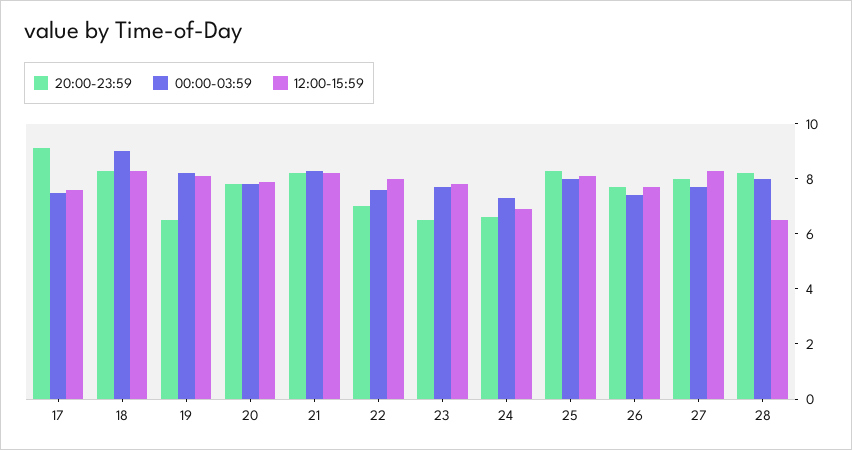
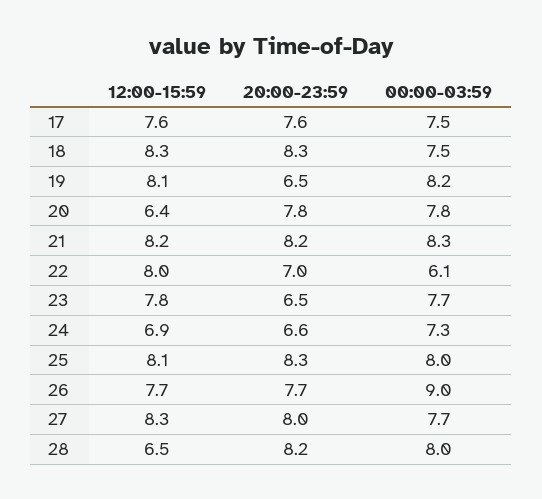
  {
    "20:00-23:59": {
-     "17": 9,
+     "17": 7.6,
      "18": 8.3,
      "19": 6.5,
      "20": 7.8,
      "21": 8.2,
      "22": 7,
      "23": 6.5,
      "24": 6.6,
      "25": 8.3,
      "26": 7.7,
      "27": 8,
      "28": 8.2
    },
    "00:00-03:59": {
      "17": 7.5,
-     "18": 9,
+     "18": 7.5,
      "19": 8.2,
      "20": 7.8,
      "21": 8.3,
-     "22": 7.5,
+     "22": 6.1,
      "23": 7.7,
      "24": 7.3,
      "25": 8,
-     "26": 7.5,
+     "26": 9,
      "27": 7.7,
      "28": 8
    },
    "12:00-15:59": {
      "17": 7.6,
      "18": 8.3,
      "19": 8.1,
-     "20": 8,
+     "20": 6.4,
      "21": 8.2,
      "22": 8,
      "23": 7.8,
      "24": 6.9,
      "25": 8.1,
      "26": 7.7,
      "27": 8.3,
      "28": 6.5
    }
  }

